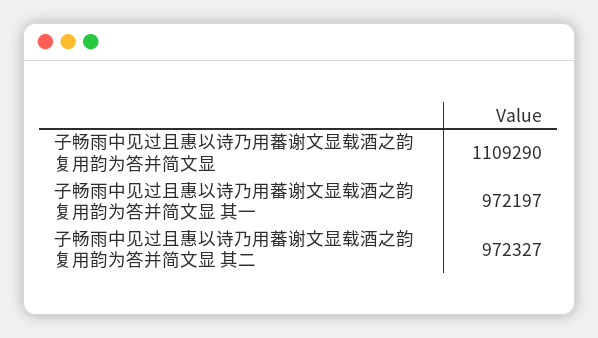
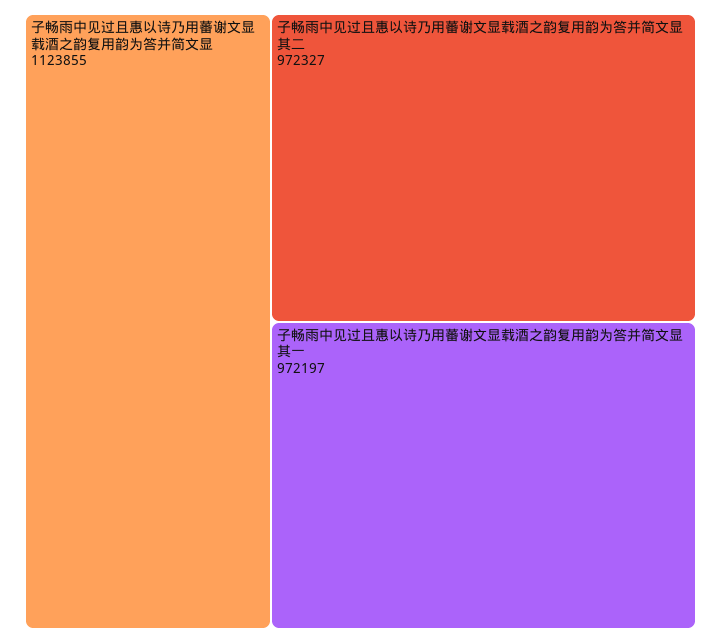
  {
-   "子畅雨中见过且惠以诗乃用蕃谢文显载酒之韵复用韵为答并简文显": 1109290,
+   "子畅雨中见过且惠以诗乃用蕃谢文显载酒之韵复用韵为答并简文显": 1123855,
    "子畅雨中见过且惠以诗乃用蕃谢文显载酒之韵复用韵为答并简文显 其一": 972197,
    "子畅雨中见过且惠以诗乃用蕃谢文显载酒之韵复用韵为答并简文显 其二": 972327
  }

